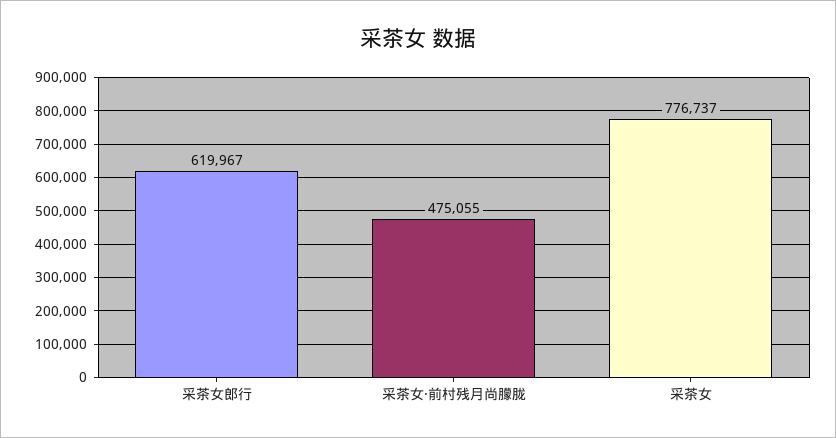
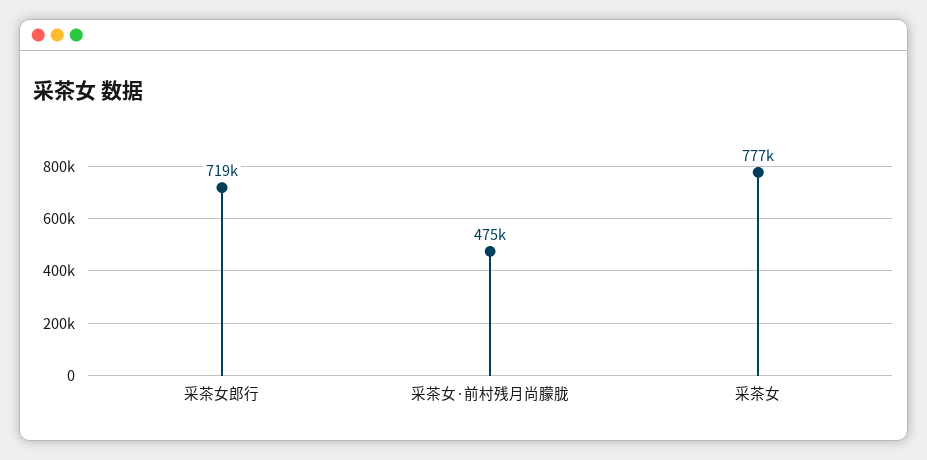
  {
-   "采茶女郎行": 619967,
+   "采茶女郎行": 719000,
    "采茶女·前村残月尚朦胧": 475055,
    "采茶女": 776737
  }

